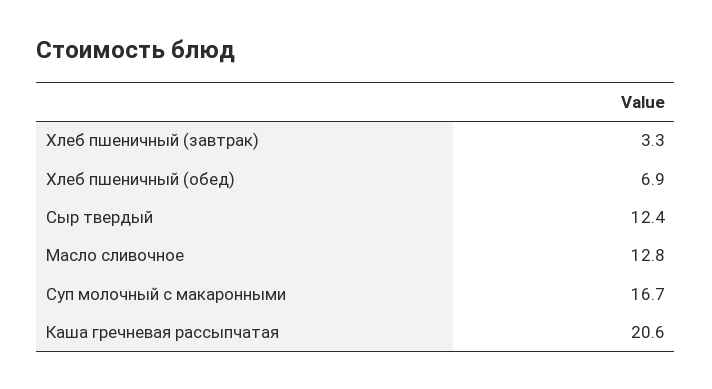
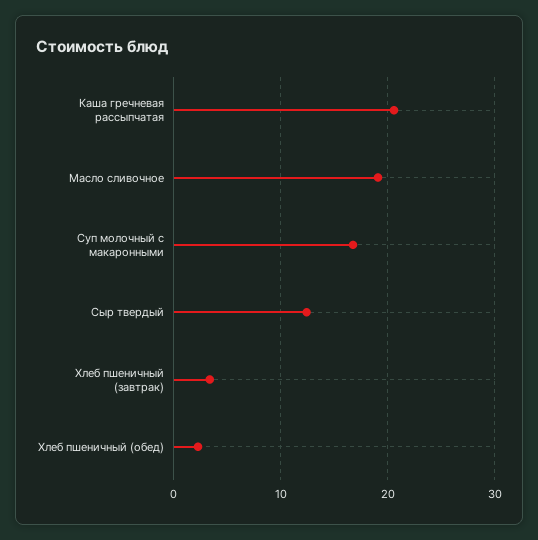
  {
    "Хлеб пшеничный (завтрак)": 3.3,
-   "Хлеб пшеничный (обед)": 6.9,
+   "Хлеб пшеничный (обед)": 2,
    "Сыр твердый": 12.4,
-   "Масло сливочное": 12.8,
+   "Масло сливочное": 19,
    "Суп молочный с макаронными": 16.7,
    "Каша гречневая рассыпчатая": 20.6
  }

